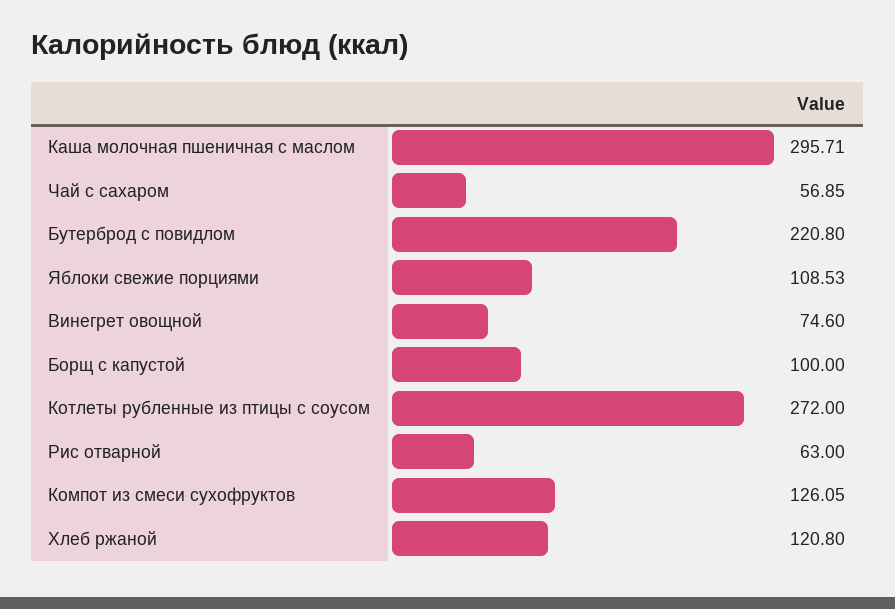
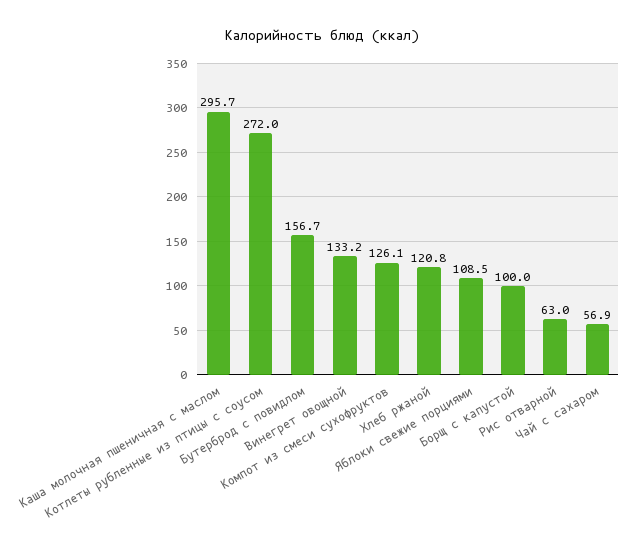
  {
    "Каша молочная пшеничная с маслом": 295.71,
    "Чай с сахаром": 56.85,
-   "Бутерброд с повидлом": 220.8,
+   "Бутерброд с повидлом": 156.7,
    "Яблоки свежие порциями": 108.53,
-   "Винегрет овощной": 74.6,
+   "Винегрет овощной": 133.2,
    "Борщ с капустой": 100,
    "Котлеты рубленные из птицы с соусом": 272,
    "Рис отварной": 63,
    "Компот из смеси сухофруктов": 126.05,
    "Хлеб ржаной": 120.8
  }

